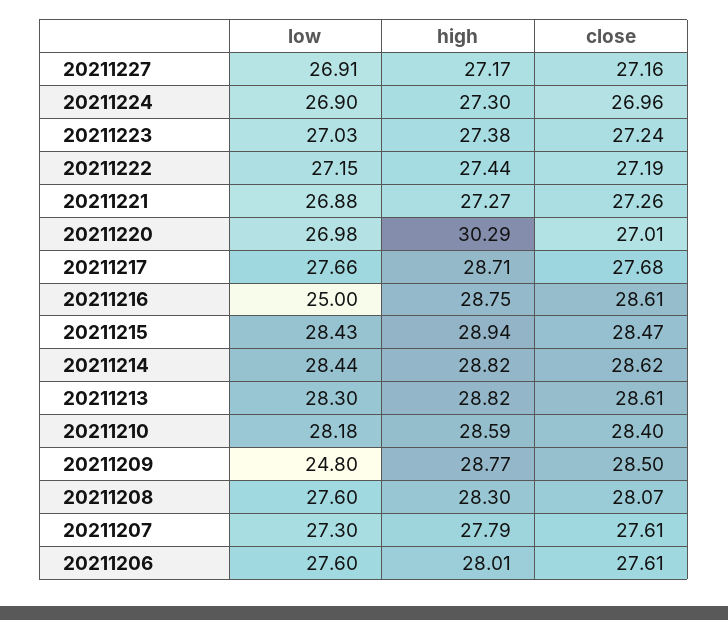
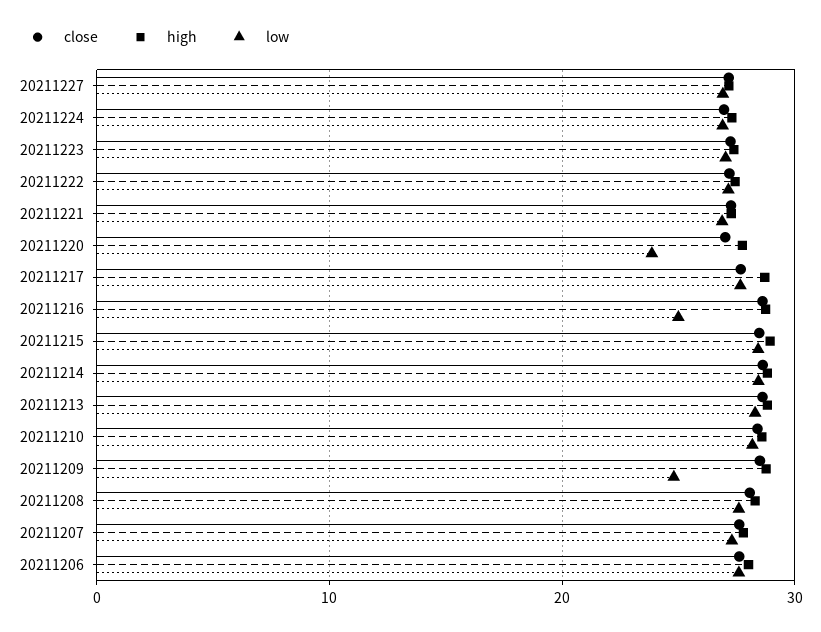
  {
    "low": {
      "20211227": 26.91,
      "20211224": 26.9,
      "20211223": 27.03,
      "20211222": 27.15,
      "20211221": 26.88,
-     "20211220": 26.98,
+     "20211220": 24,
      "20211217": 27.66,
      "20211216": 25,
      "20211215": 28.43,
      "20211214": 28.44,
      "20211213": 28.3,
      "20211210": 28.18,
      "20211209": 24.8,
      "20211208": 27.6,
      "20211207": 27.3,
      "20211206": 27.6
    },
    "high": {
      "20211227": 27.17,
      "20211224": 27.3,
      "20211223": 27.38,
      "20211222": 27.44,
      "20211221": 27.27,
-     "20211220": 30.29,
+     "20211220": 28,
      "20211217": 28.71,
      "20211216": 28.75,
      "20211215": 28.94,
      "20211214": 28.82,
      "20211213": 28.82,
      "20211210": 28.59,
      "20211209": 28.77,
      "20211208": 28.3,
      "20211207": 27.79,
      "20211206": 28.01
    },
    "close": {
      "20211227": 27.16,
      "20211224": 26.96,
      "20211223": 27.24,
      "20211222": 27.19,
      "20211221": 27.26,
      "20211220": 27.01,
      "20211217": 27.68,
      "20211216": 28.61,
      "20211215": 28.47,
      "20211214": 28.62,
      "20211213": 28.61,
      "20211210": 28.4,
      "20211209": 28.5,
      "20211208": 28.07,
      "20211207": 27.61,
      "20211206": 27.61
    }
  }

